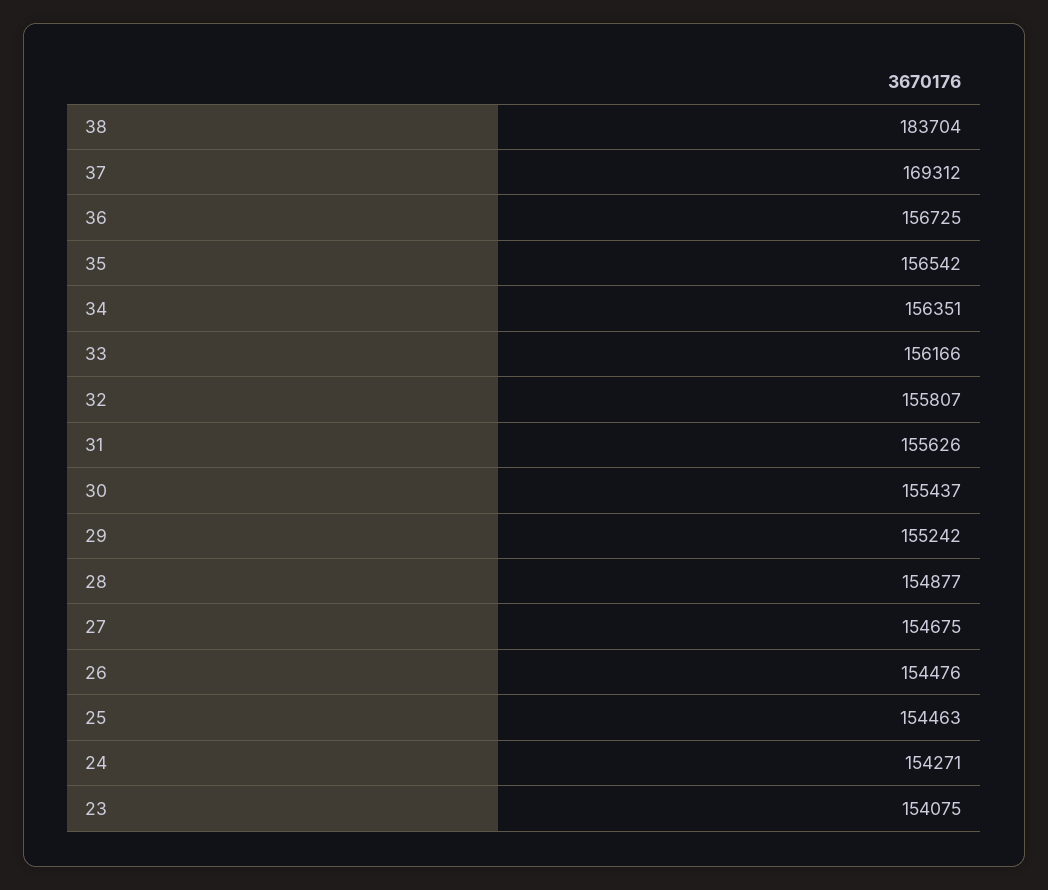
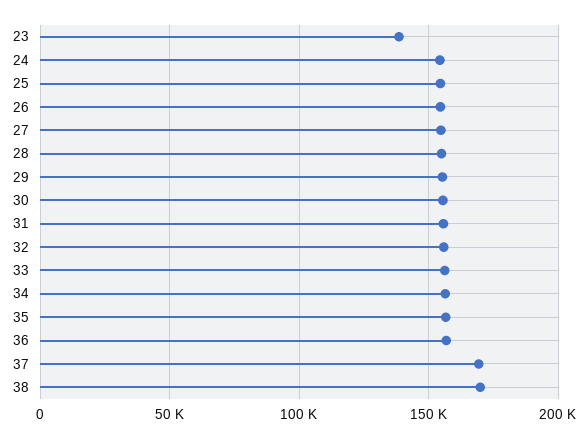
  {
-   "38": 183704,
+   "38": 170000,
    "37": 169312,
    "36": 156725,
    "35": 156542,
    "34": 156351,
    "33": 156166,
    "32": 155807,
    "31": 155626,
    "30": 155437,
    "29": 155242,
    "28": 154877,
    "27": 154675,
    "26": 154476,
    "25": 154463,
    "24": 154271,
-   "23": 154075
+   "23": 140000
  }

